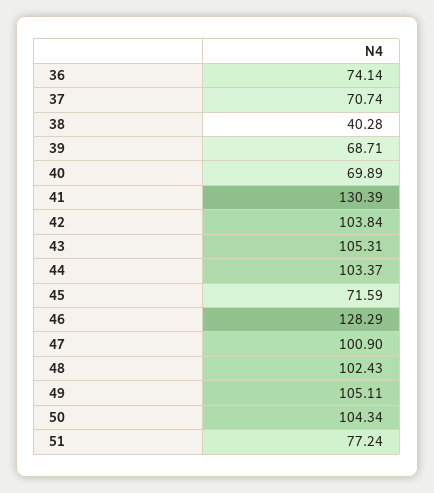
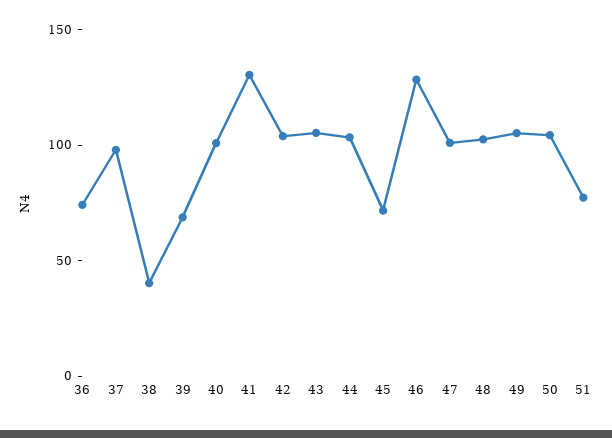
  {
    "36": 74.14,
-   "37": 70.74,
+   "37": 100,
    "38": 40.28,
    "39": 68.71,
-   "40": 69.89,
+   "40": 100,
    "41": 130.39,
    "42": 103.84,
    "43": 105.31,
    "44": 103.37,
    "45": 71.59,
    "46": 128.29,
    "47": 100.9,
    "48": 102.43,
    "49": 105.11,
    "50": 104.34,
    "51": 77.24
  }

